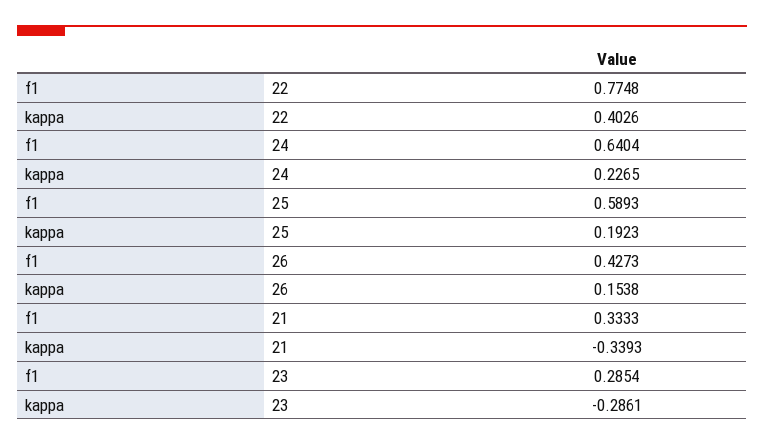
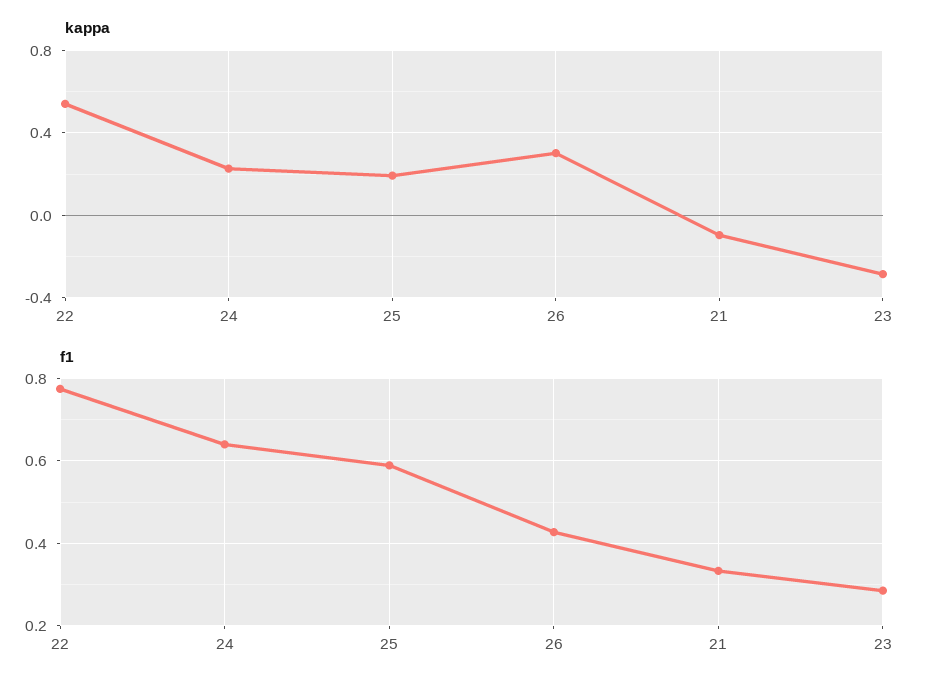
  {
    "f1": {
      "22": 0.7748,
      "24": 0.6404,
      "25": 0.5893,
      "26": 0.4273,
      "21": 0.3333,
      "23": 0.2854
    },
    "kappa": {
-     "22": 0.4026,
+     "22": 0.55,
      "24": 0.2265,
      "25": 0.1923,
-     "26": 0.1538,
+     "26": 0.3,
-     "21": -0.3393,
+     "21": -0.1,
      "23": -0.2861
    }
  }

